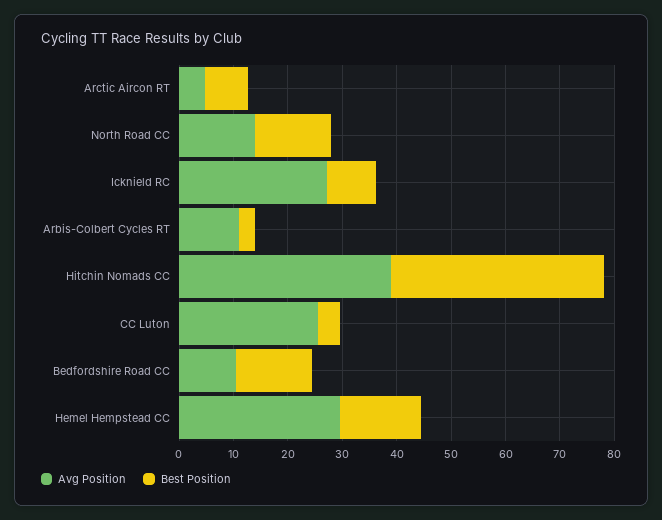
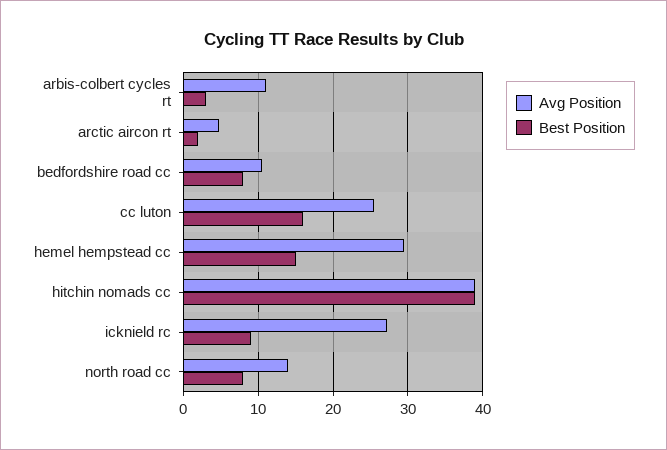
  {
    "Avg Position": {
      "Arctic Aircon RT": 5,
      "North Road CC": 14,
      "Icknield RC": 27,
      "Arbis-Colbert Cycles RT": 11,
      "Hitchin Nomads CC": 39,
      "CC Luton": 26,
      "Bedfordshire Road CC": 11,
      "Hemel Hempstead CC": 30
    },
    "Best Position": {
-     "Arctic Aircon RT": 8,
+     "Arctic Aircon RT": 2,
-     "North Road CC": 14,
+     "North Road CC": 8,
      "Icknield RC": 9,
      "Arbis-Colbert Cycles RT": 3,
      "Hitchin Nomads CC": 39,
-     "CC Luton": 4,
+     "CC Luton": 16,
-     "Bedfordshire Road CC": 14,
+     "Bedfordshire Road CC": 8,
      "Hemel Hempstead CC": 15
    }
  }

